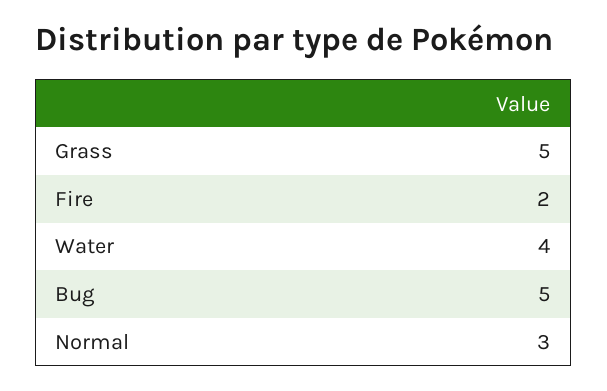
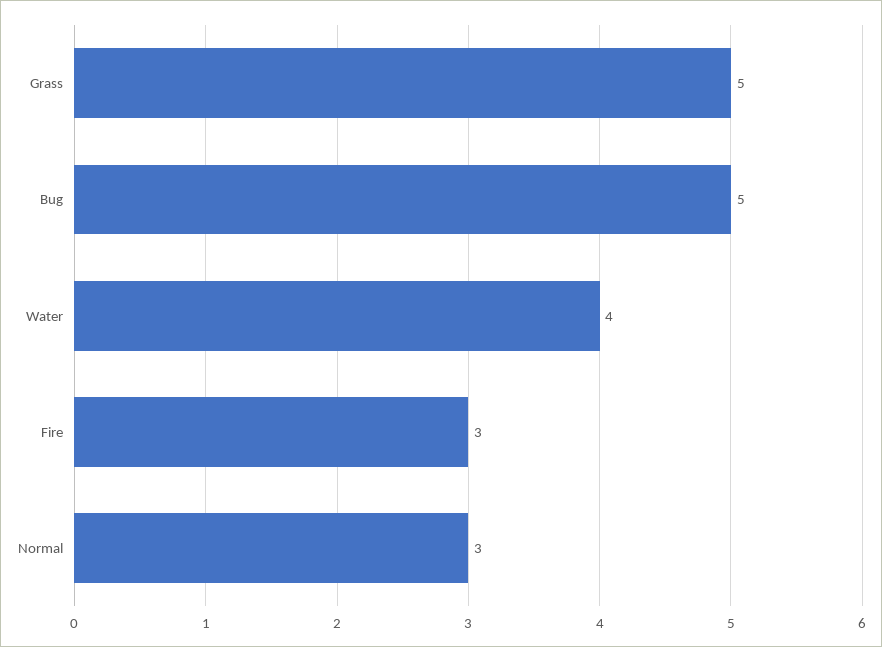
  {
    "Grass": 5,
-   "Fire": 2,
+   "Fire": 3,
    "Water": 4,
    "Bug": 5,
    "Normal": 3
  }

